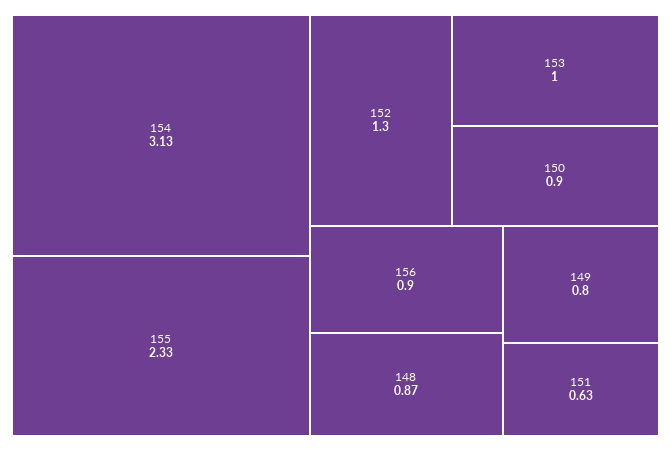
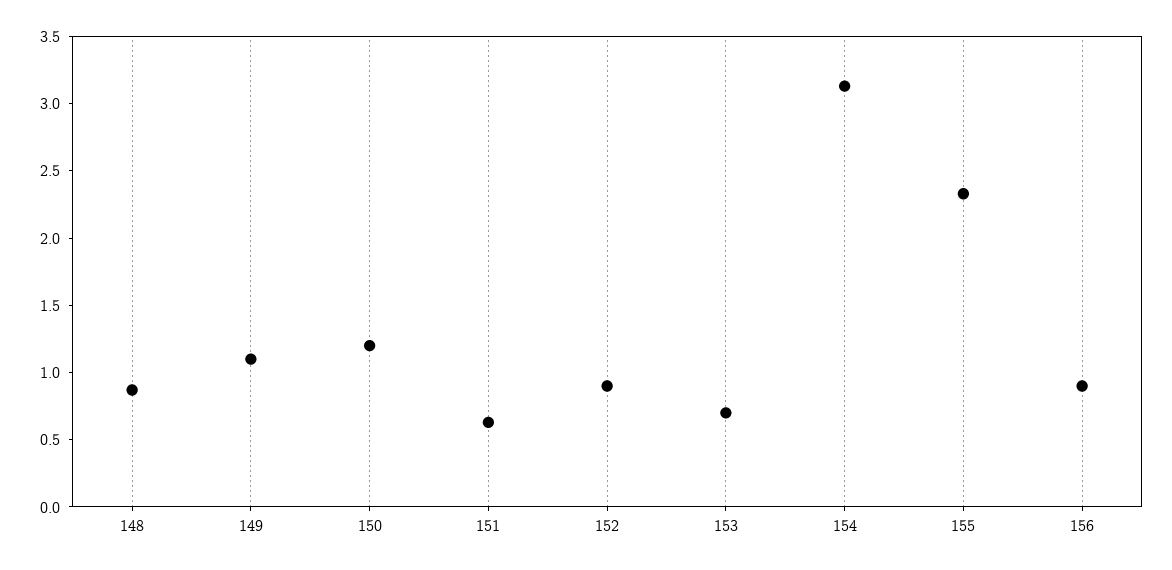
  {
    "154": 3.13,
    "155": 2.33,
-   "152": 1.3,
+   "152": 0.9,
-   "153": 1,
+   "153": 0.7,
-   "150": 0.9,
+   "150": 1.2,
    "156": 0.9,
    "148": 0.87,
-   "149": 0.8,
+   "149": 1.1,
    "151": 0.63
  }

